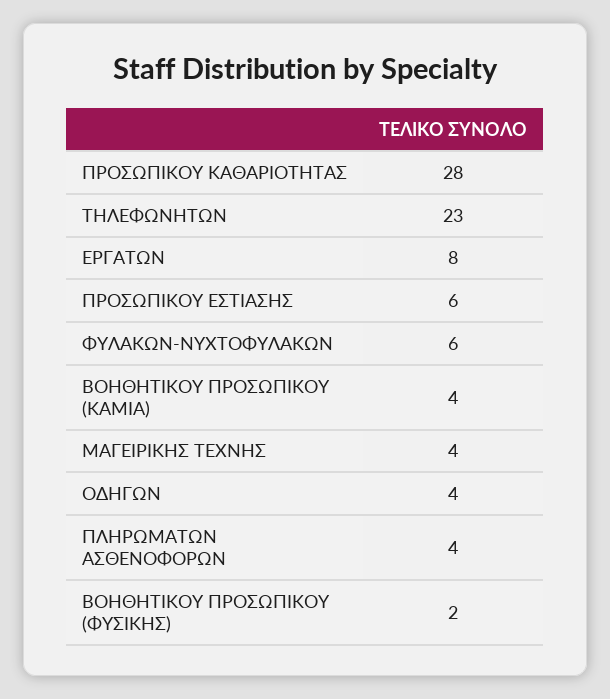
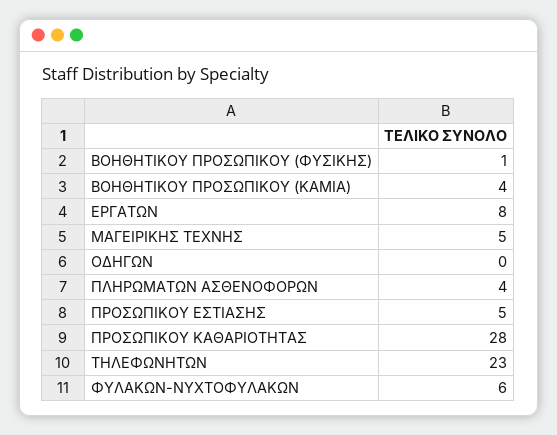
  {
    "ΠΡΟΣΩΠΙΚΟΥ ΚΑΘΑΡΙΟΤΗΤΑΣ": 28,
    "ΤΗΛΕΦΩΝΗΤΩΝ": 23,
    "ΕΡΓΑΤΩΝ": 8,
-   "ΠΡΟΣΩΠΙΚΟΥ ΕΣΤΙΑΣΗΣ": 6,
+   "ΠΡΟΣΩΠΙΚΟΥ ΕΣΤΙΑΣΗΣ": 5,
    "ΦΥΛΑΚΩΝ-ΝΥΧΤΟΦΥΛΑΚΩΝ": 6,
    "ΒΟΗΘΗΤΙΚΟΥ ΠΡΟΣΩΠΙΚΟΥ (ΚΑΜΙΑ)": 4,
-   "ΜΑΓΕΙΡΙΚΗΣ ΤΕΧΝΗΣ": 4,
+   "ΜΑΓΕΙΡΙΚΗΣ ΤΕΧΝΗΣ": 5,
-   "ΟΔΗΓΩΝ": 4,
+   "ΟΔΗΓΩΝ": 0,
    "ΠΛΗΡΩΜΑΤΩΝ ΑΣΘΕΝΟΦΟΡΩΝ": 4,
-   "ΒΟΗΘΗΤΙΚΟΥ ΠΡΟΣΩΠΙΚΟΥ (ΦΥΣΙΚΗΣ)": 2
+   "ΒΟΗΘΗΤΙΚΟΥ ΠΡΟΣΩΠΙΚΟΥ (ΦΥΣΙΚΗΣ)": 1
  }

